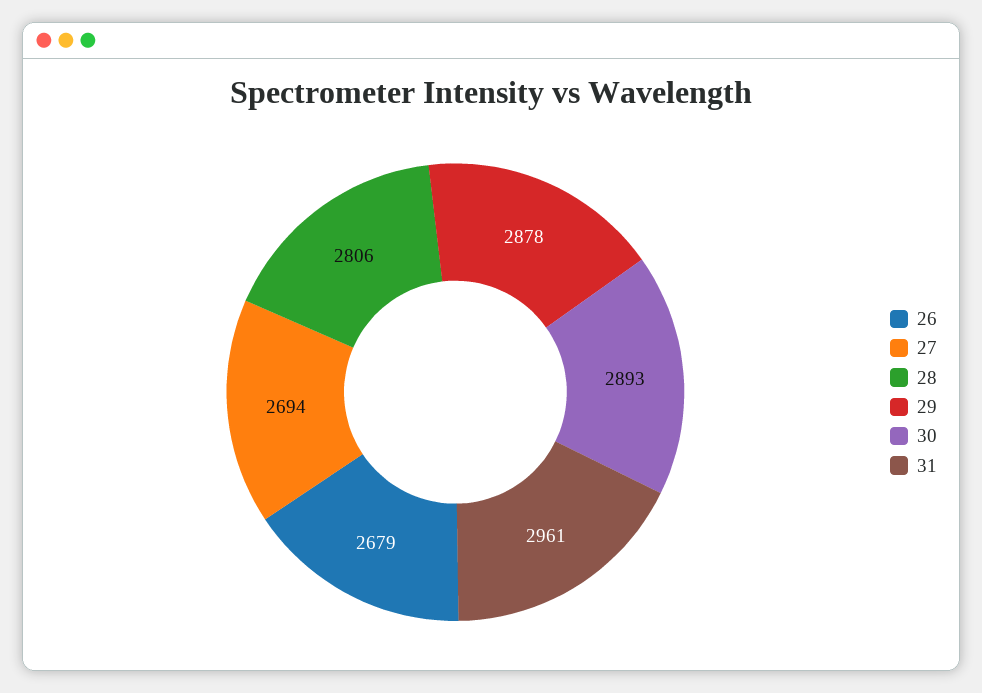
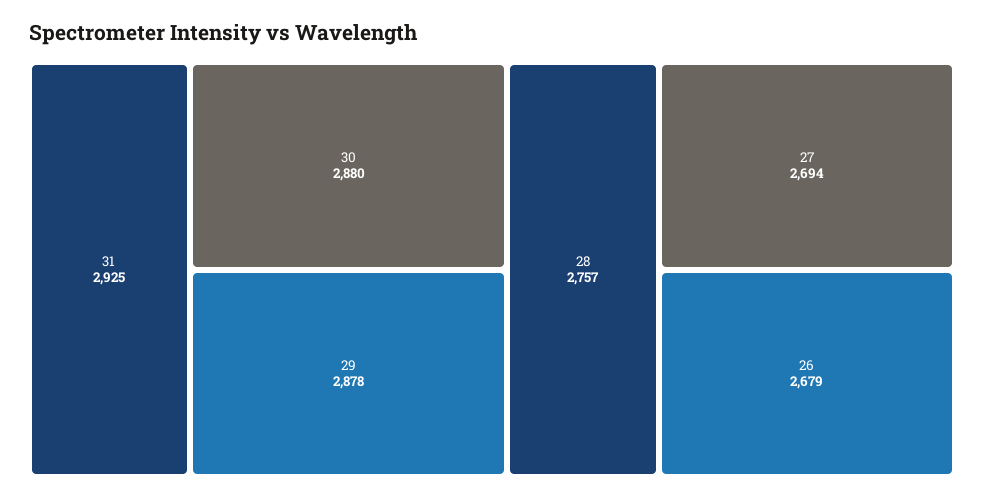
  {
    "26": 2679,
    "27": 2694,
-   "28": 2806,
+   "28": 2757,
    "29": 2878,
-   "30": 2893,
+   "30": 2880,
-   "31": 2961
+   "31": 2925
  }

